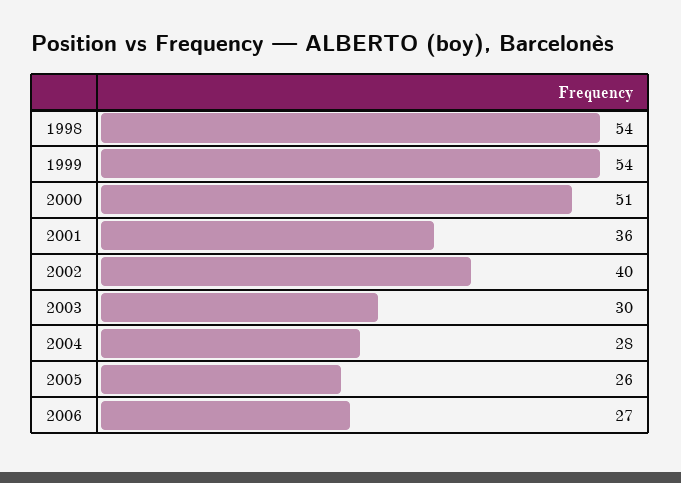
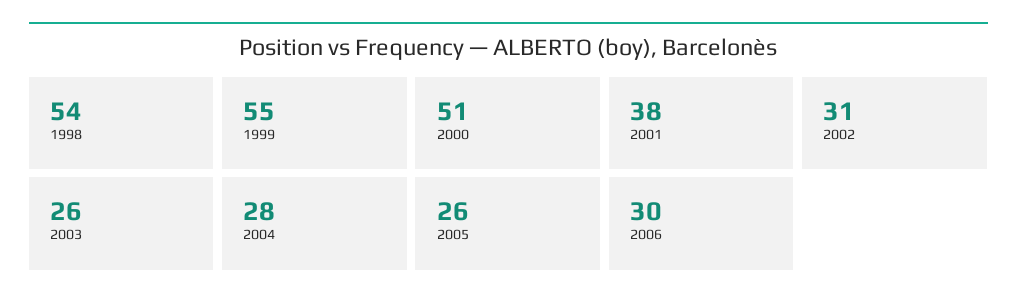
  {
    "1998": 54,
-   "1999": 54,
+   "1999": 55,
    "2000": 51,
-   "2001": 36,
+   "2001": 38,
-   "2002": 40,
+   "2002": 31,
-   "2003": 30,
+   "2003": 26,
    "2004": 28,
    "2005": 26,
-   "2006": 27
+   "2006": 30
  }

